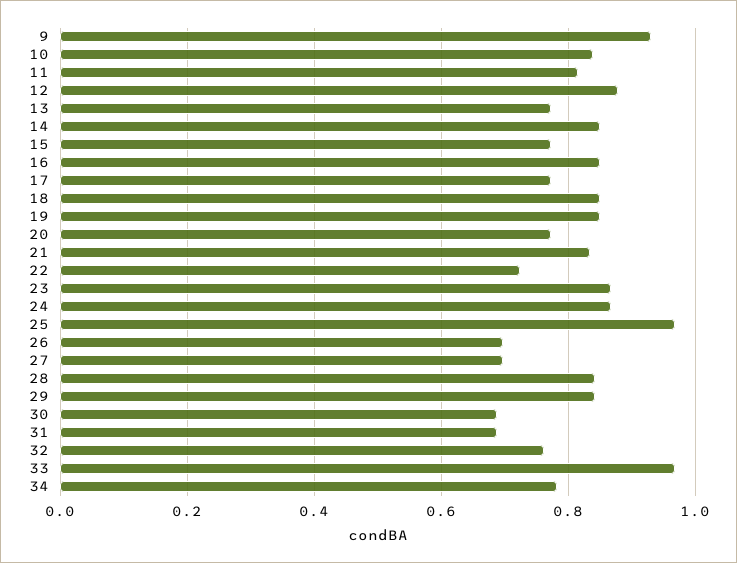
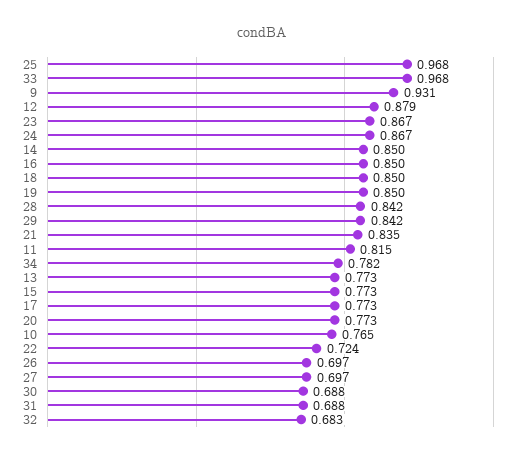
  {
    "9": 0.931,
-   "10": 0.84,
+   "10": 0.765,
    "11": 0.815,
    "12": 0.879,
    "13": 0.773,
    "14": 0.85,
    "15": 0.773,
    "16": 0.85,
    "17": 0.773,
    "18": 0.85,
    "19": 0.85,
    "20": 0.773,
    "21": 0.835,
    "22": 0.724,
    "23": 0.867,
    "24": 0.867,
    "25": 0.968,
    "26": 0.697,
    "27": 0.697,
    "28": 0.842,
    "29": 0.842,
    "30": 0.688,
    "31": 0.688,
-   "32": 0.76,
+   "32": 0.683,
    "33": 0.968,
    "34": 0.782
  }

